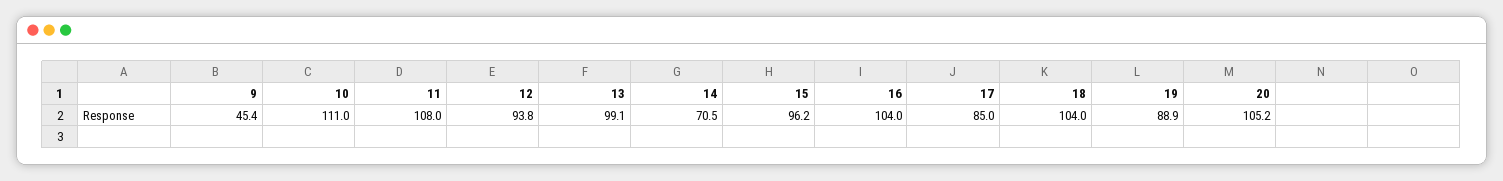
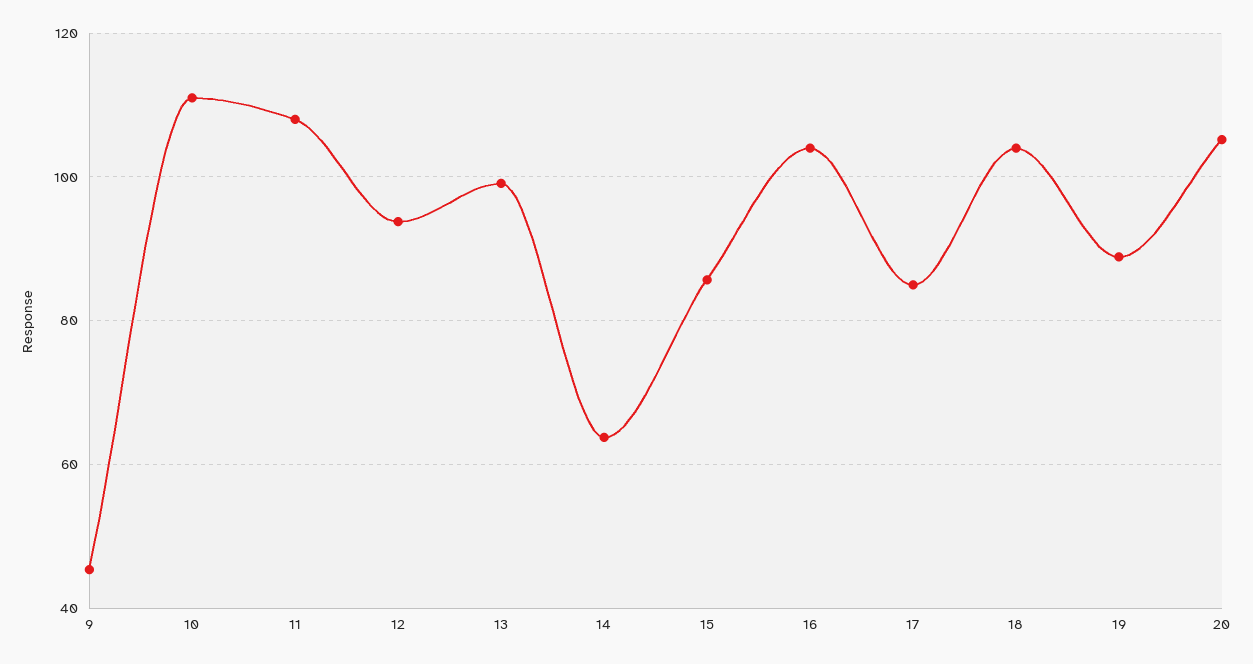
  {
    "9": 45.4,
    "10": 111,
    "11": 108,
    "12": 93.8,
    "13": 99.1,
-   "14": 70.5,
+   "14": 64,
-   "15": 96.2,
+   "15": 86,
    "16": 104,
    "17": 85,
    "18": 104,
    "19": 88.9,
    "20": 105.2
  }

